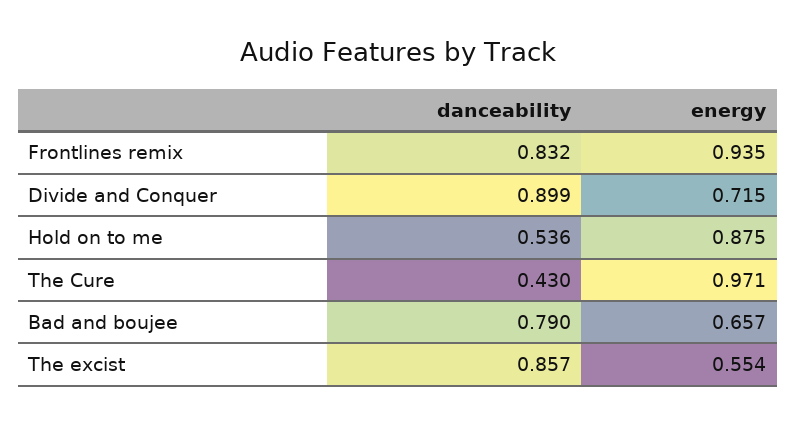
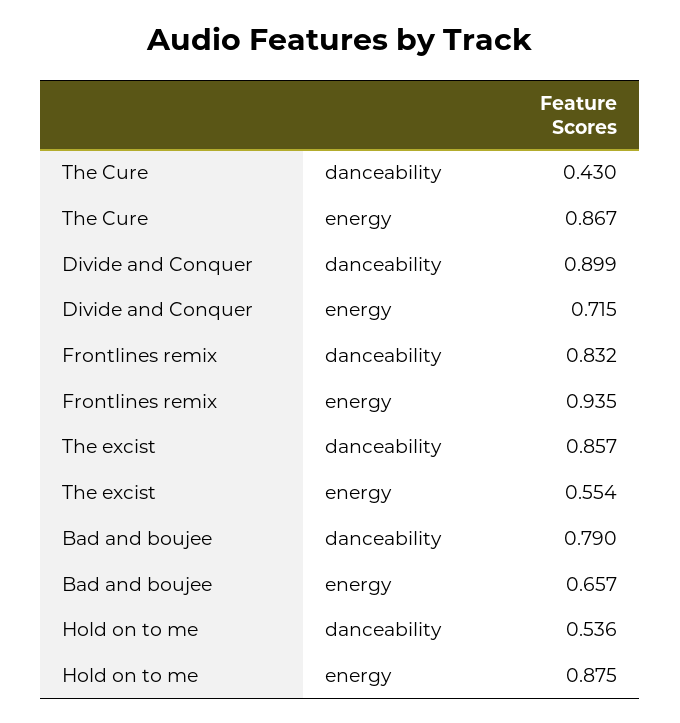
  {
    "danceability": {
      "Frontlines remix": 0.832,
      "Divide and Conquer": 0.899,
      "Hold on to me": 0.536,
      "The Cure": 0.43,
      "Bad and boujee": 0.79,
      "The excist": 0.857
    },
    "energy": {
      "Frontlines remix": 0.935,
      "Divide and Conquer": 0.715,
      "Hold on to me": 0.875,
-     "The Cure": 0.971,
+     "The Cure": 0.867,
      "Bad and boujee": 0.657,
      "The excist": 0.554
    }
  }

